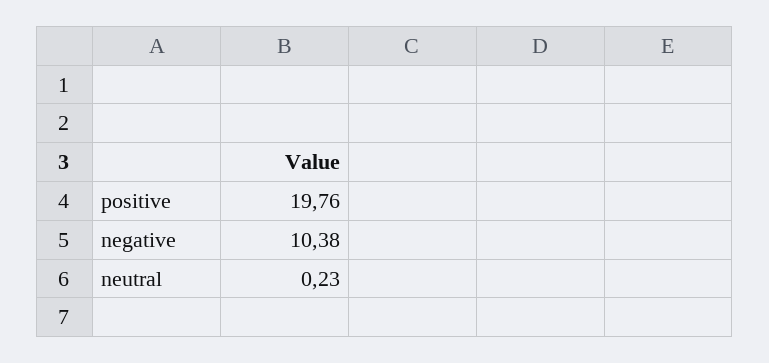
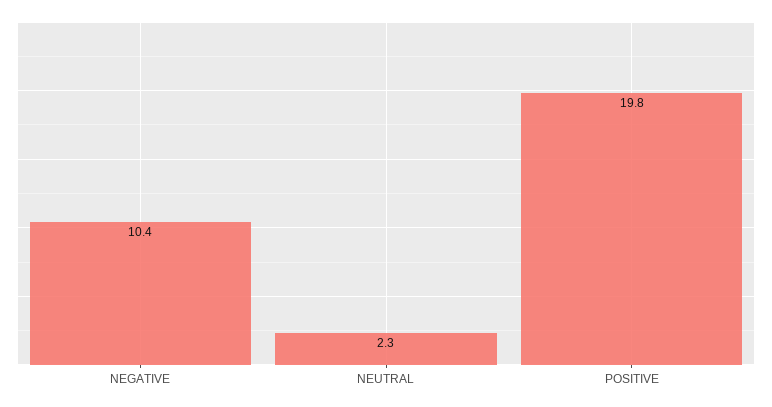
  {
    "positive": 19.76,
    "negative": 10.38,
-   "neutral": 0.23
+   "neutral": 2.3
  }

